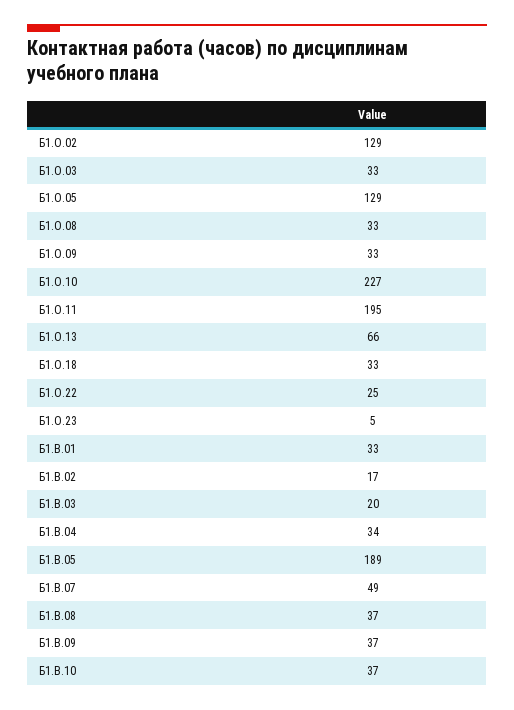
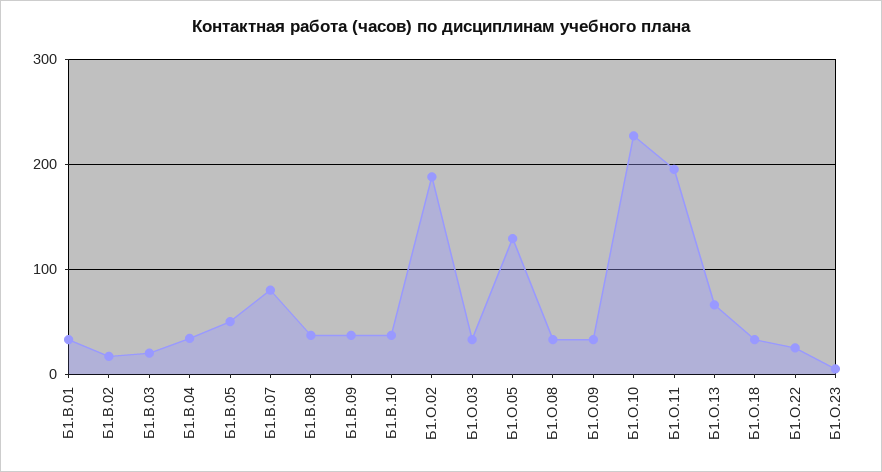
  {
-   "Б1.О.02": 129,
+   "Б1.О.02": 190,
    "Б1.О.03": 33,
    "Б1.О.05": 129,
    "Б1.О.08": 33,
    "Б1.О.09": 33,
    "Б1.О.10": 227,
    "Б1.О.11": 195,
    "Б1.О.13": 66,
    "Б1.О.18": 33,
    "Б1.О.22": 25,
    "Б1.О.23": 5,
    "Б1.В.01": 33,
    "Б1.В.02": 17,
    "Б1.В.03": 20,
    "Б1.В.04": 34,
-   "Б1.В.05": 189,
+   "Б1.В.05": 50,
-   "Б1.В.07": 49,
+   "Б1.В.07": 80,
    "Б1.В.08": 37,
    "Б1.В.09": 37,
    "Б1.В.10": 37
  }

